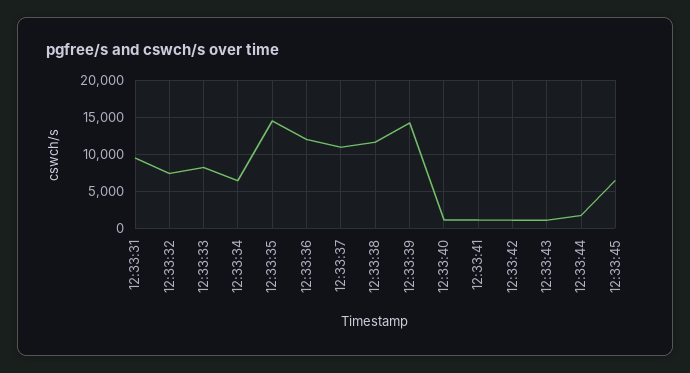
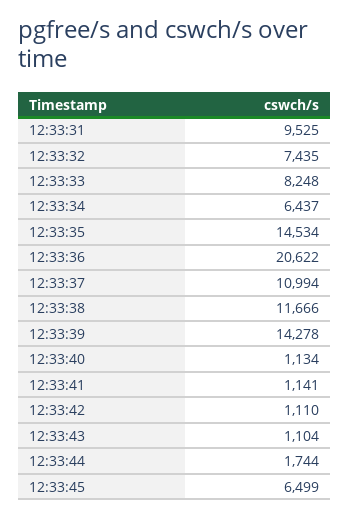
  {
    "12:33:31": 9525,
    "12:33:32": 7435,
    "12:33:33": 8248,
    "12:33:34": 6437,
    "12:33:35": 14534,
-   "12:33:36": 12000,
+   "12:33:36": 20622,
    "12:33:37": 10994,
    "12:33:38": 11666,
    "12:33:39": 14278,
    "12:33:40": 1134,
    "12:33:41": 1141,
    "12:33:42": 1110,
    "12:33:43": 1104,
    "12:33:44": 1744,
    "12:33:45": 6499
  }

